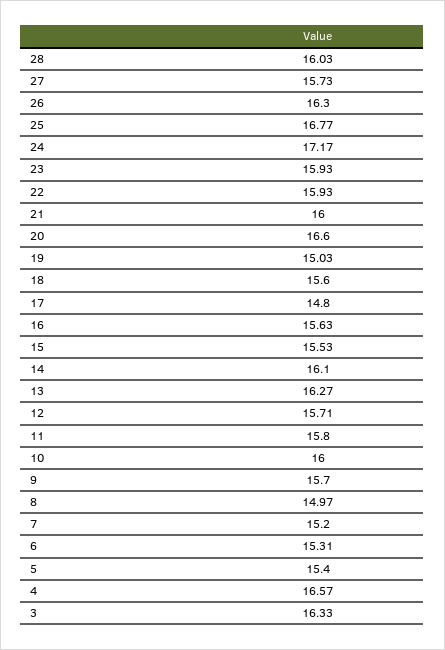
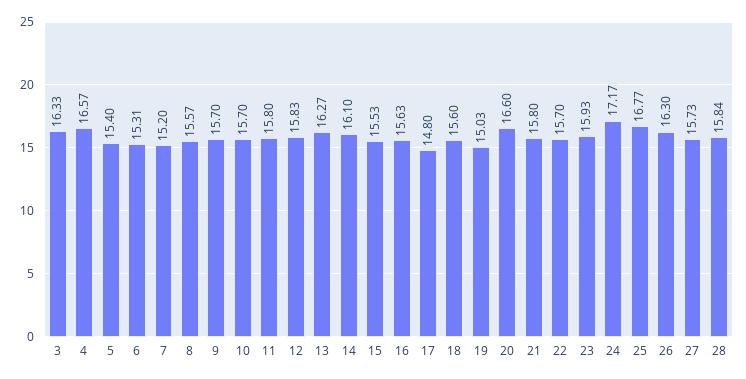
  {
-   "28": 16.03,
+   "28": 15.84,
    "27": 15.73,
    "26": 16.3,
    "25": 16.77,
    "24": 17.17,
    "23": 15.93,
-   "22": 15.93,
+   "22": 15.7,
-   "21": 16,
+   "21": 15.8,
    "20": 16.6,
    "19": 15.03,
    "18": 15.6,
    "17": 14.8,
    "16": 15.63,
    "15": 15.53,
    "14": 16.1,
    "13": 16.27,
-   "12": 15.71,
+   "12": 15.83,
    "11": 15.8,
-   "10": 16,
+   "10": 15.7,
    "9": 15.7,
-   "8": 14.97,
+   "8": 15.57,
    "7": 15.2,
    "6": 15.31,
    "5": 15.4,
    "4": 16.57,
    "3": 16.33
  }

